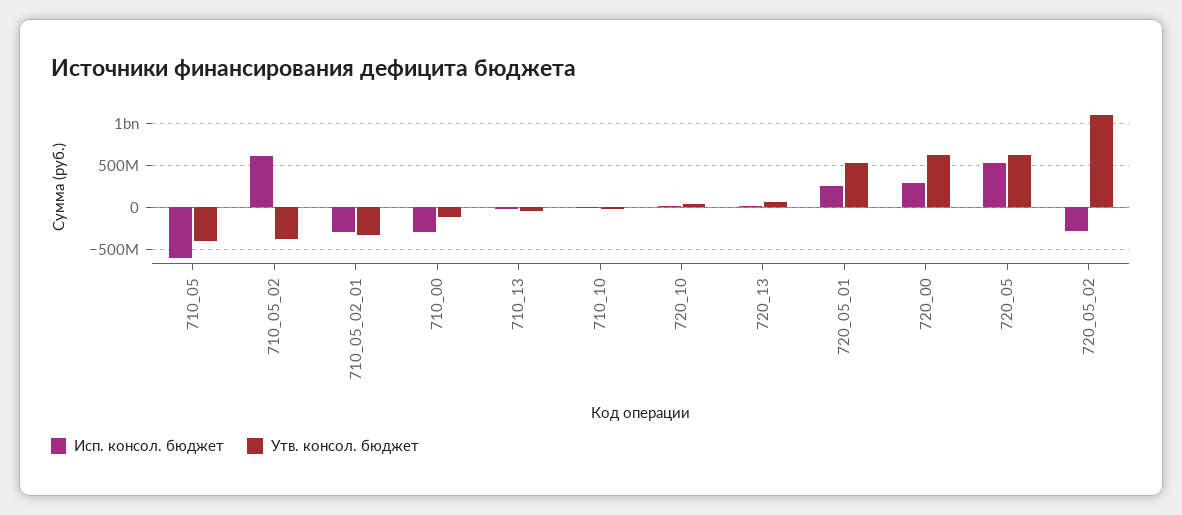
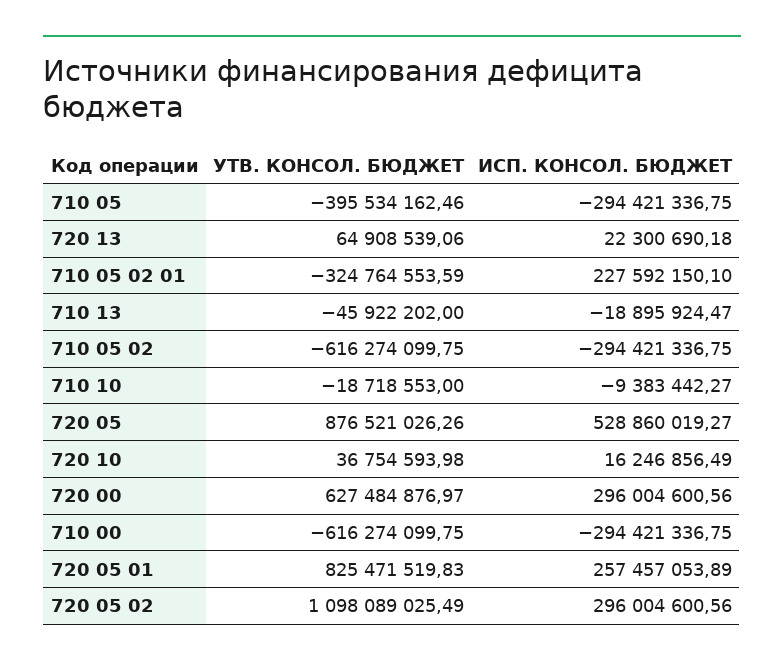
  {
    "Исп. консол. бюджет": {
-     "710_05": -600000000,
+     "710_05": -294421336.75,
-     "710_05_02": 600000000,
+     "710_05_02": -294421336.75,
-     "710_05_02_01": -300000000,
+     "710_05_02_01": 227592150.1,
      "710_00": -294421336.75,
      "710_13": -18895924.47,
      "710_10": -9383442.27,
      "720_10": 16246856.49,
      "720_13": 22300690.18,
      "720_05_01": 257457053.89,
      "720_00": 296004600.56,
      "720_05": 528860019.27,
-     "720_05_02": -300000000
+     "720_05_02": 296004600.56
    },
    "Утв. консол. бюджет": {
      "710_05": -395534162.46,
-     "710_05_02": -400000000,
+     "710_05_02": -616274099.75,
      "710_05_02_01": -324764553.59,
-     "710_00": -100000000,
+     "710_00": -616274099.75,
      "710_13": -45922202,
      "710_10": -18718553,
      "720_10": 36754593.98,
      "720_13": 64908539.06,
-     "720_05_01": 500000000,
+     "720_05_01": 825471519.83,
      "720_00": 627484876.97,
-     "720_05": 600000000,
+     "720_05": 876521026.26,
      "720_05_02": 1098089025.49
    }
  }

